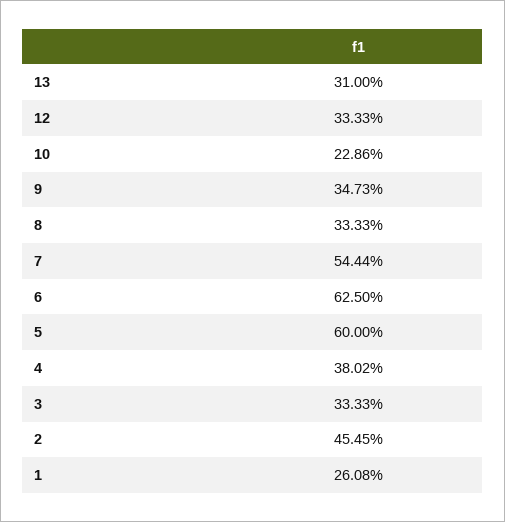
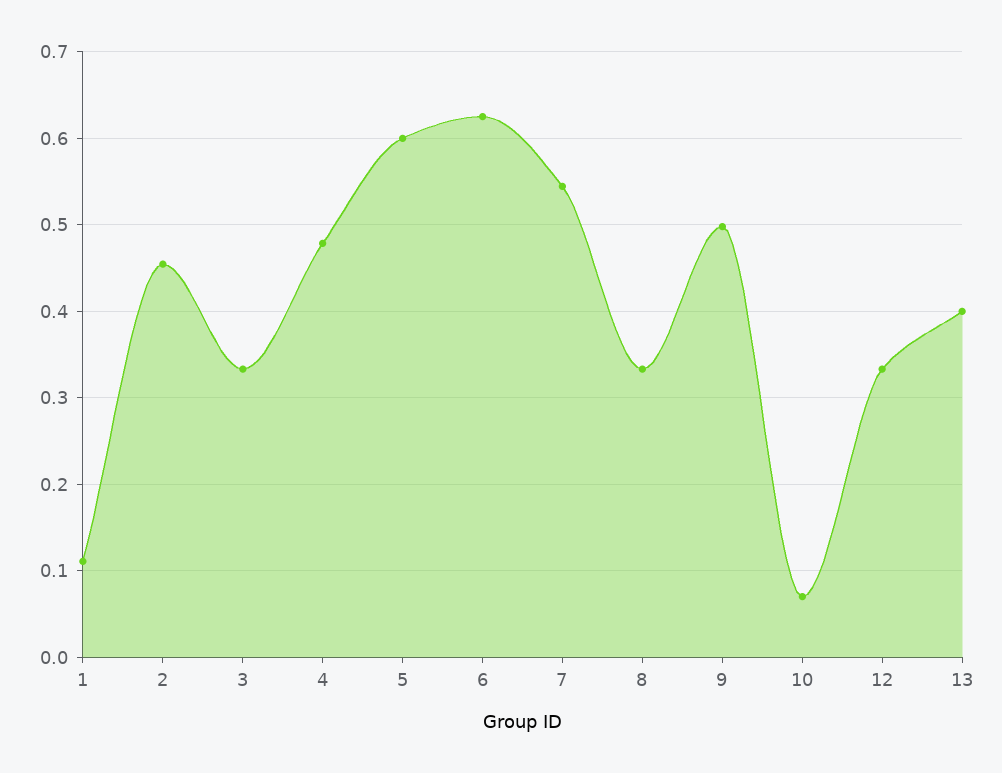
  {
-   "13": 0.31,
+   "13": 0.4,
    "12": 0.3333,
-   "10": 0.2286,
+   "10": 0.07,
-   "9": 0.3473,
+   "9": 0.5,
    "8": 0.3333,
    "7": 0.5444,
    "6": 0.625,
    "5": 0.6,
-   "4": 0.3802,
+   "4": 0.48,
    "3": 0.3333,
    "2": 0.4545,
-   "1": 0.2608
+   "1": 0.11
  }

